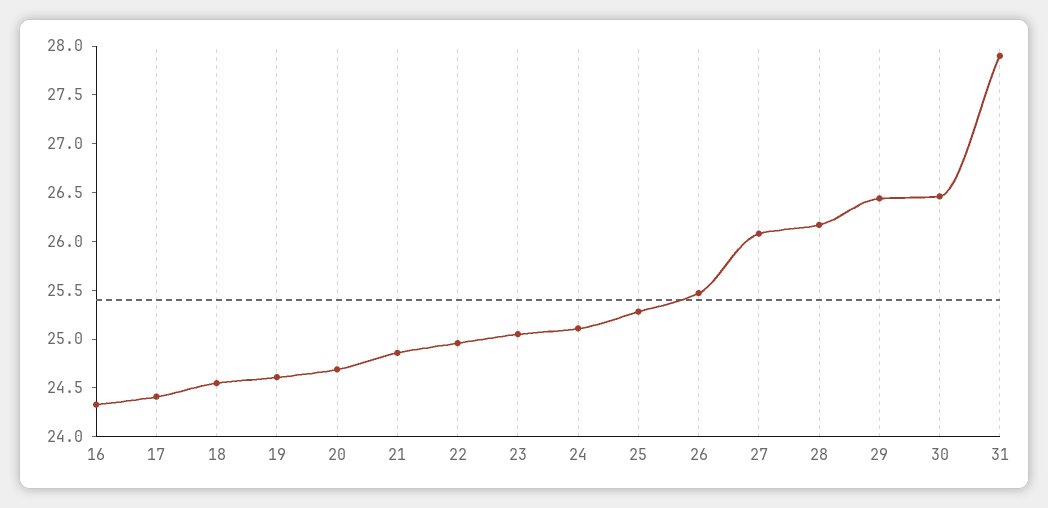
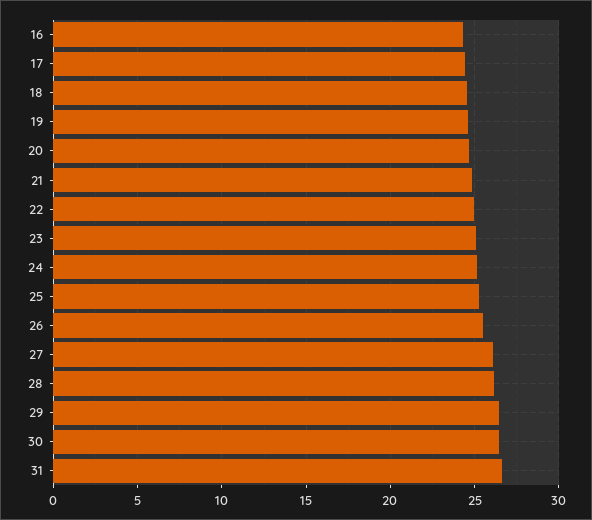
  {
    "16": 24.3,
    "17": 24.4,
    "18": 24.6,
    "19": 24.6,
    "20": 24.7,
    "21": 24.9,
    "22": 25,
    "23": 25.1,
    "24": 25.1,
    "25": 25.3,
    "26": 25.5,
    "27": 26.1,
    "28": 26.2,
    "29": 26.4,
    "30": 26.5,
-   "31": 27.9
+   "31": 26.5
  }

